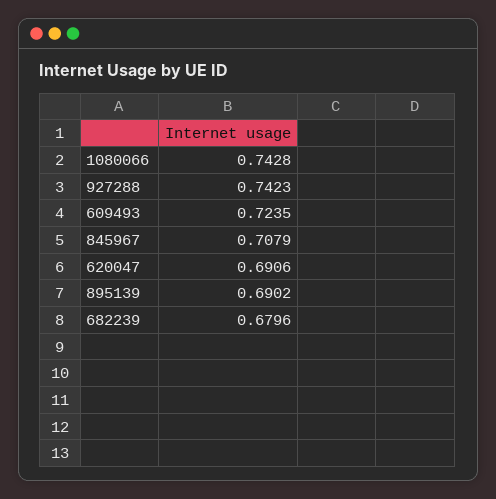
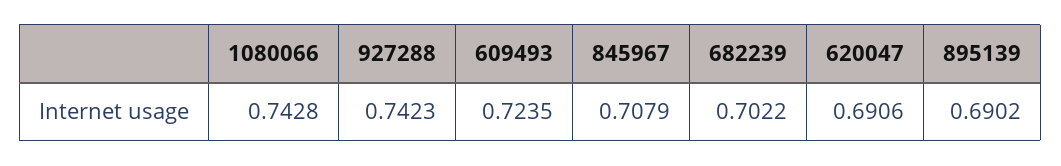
  {
    "1080066": 0.7428,
    "927288": 0.7423,
    "609493": 0.7235,
    "845967": 0.7079,
    "620047": 0.6906,
    "895139": 0.6902,
-   "682239": 0.6796
+   "682239": 0.7022
  }

